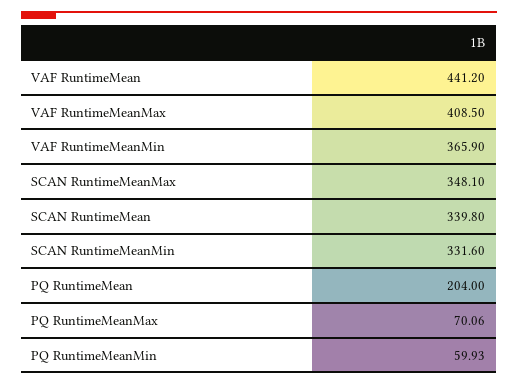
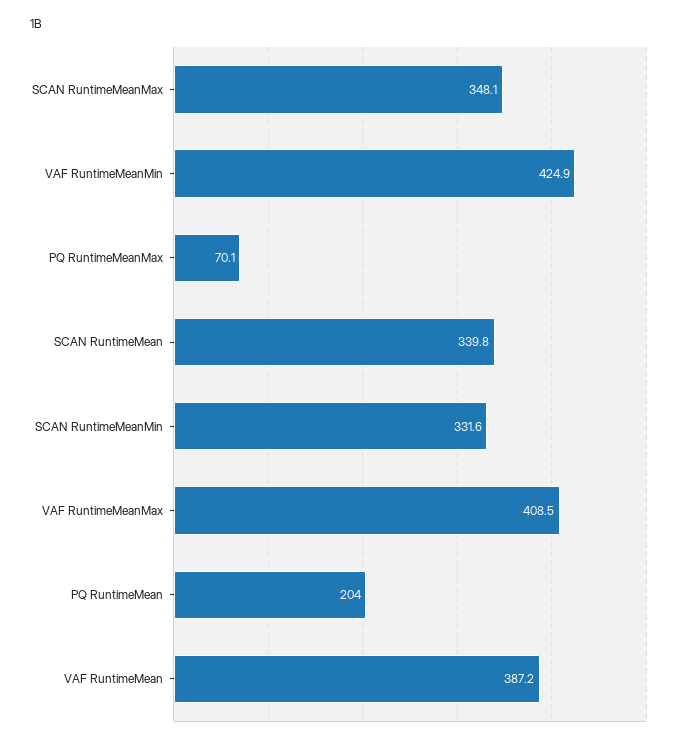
  {
-   "VAF RuntimeMean": 441.2,
+   "VAF RuntimeMean": 387.2,
    "VAF RuntimeMeanMax": 408.5,
-   "VAF RuntimeMeanMin": 365.9,
+   "VAF RuntimeMeanMin": 424.9,
    "SCAN RuntimeMeanMax": 348.1,
    "SCAN RuntimeMean": 339.8,
    "SCAN RuntimeMeanMin": 331.6,
    "PQ RuntimeMean": 204,
-   "PQ RuntimeMeanMax": 70.06,
+   "PQ RuntimeMeanMax": 70.06
-   "PQ RuntimeMeanMin": 59.93
  }

